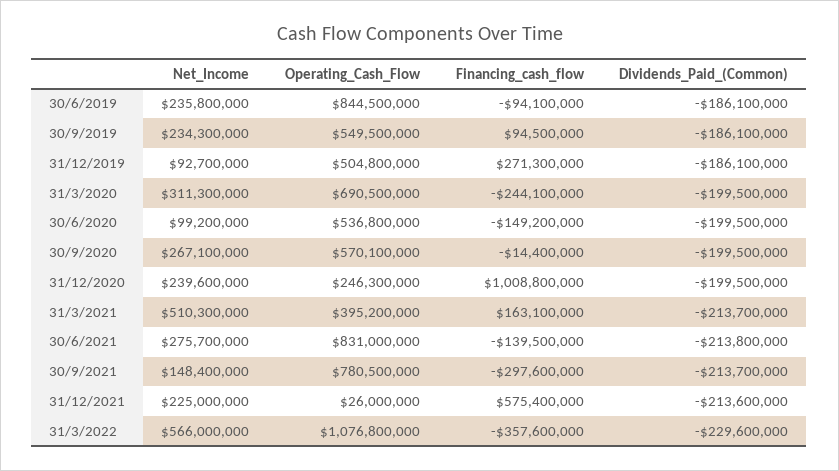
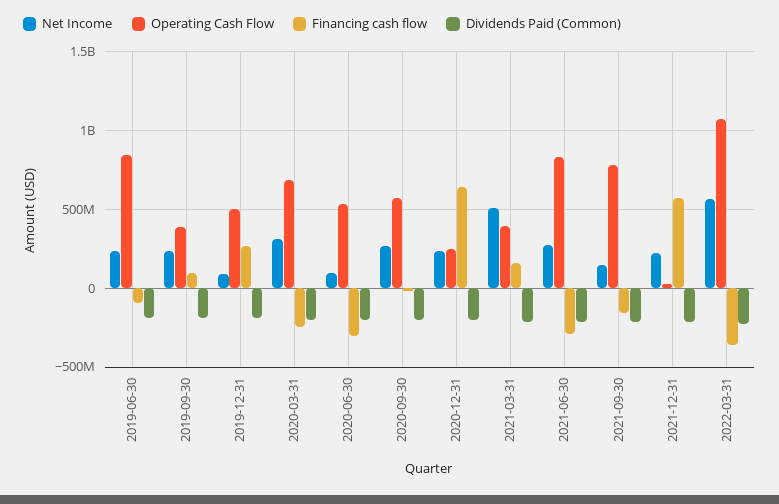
  {
    "Net_Income": {
      "30/6/2019": 235800000,
      "30/9/2019": 234300000,
      "31/12/2019": 92700000,
      "31/3/2020": 311300000,
      "30/6/2020": 99200000,
      "30/9/2020": 267100000,
      "31/12/2020": 239600000,
      "31/3/2021": 510300000,
      "30/6/2021": 275700000,
      "30/9/2021": 148400000,
      "31/12/2021": 225000000,
      "31/3/2022": 566000000
    },
    "Operating_Cash_Flow": {
      "30/6/2019": 844500000,
-     "30/9/2019": 549500000,
+     "30/9/2019": 400000000,
      "31/12/2019": 504800000,
      "31/3/2020": 690500000,
      "30/6/2020": 536800000,
      "30/9/2020": 570100000,
      "31/12/2020": 246300000,
      "31/3/2021": 395200000,
      "30/6/2021": 831000000,
      "30/9/2021": 780500000,
      "31/12/2021": 26000000,
      "31/3/2022": 1076800000
    },
    "Financing_cash_flow": {
      "30/6/2019": -94100000,
      "30/9/2019": 94500000,
      "31/12/2019": 271300000,
      "31/3/2020": -244100000,
-     "30/6/2020": -149200000,
+     "30/6/2020": -300000000,
      "30/9/2020": -14400000,
-     "31/12/2020": 1008800000,
+     "31/12/2020": 650000000,
      "31/3/2021": 163100000,
-     "30/6/2021": -139500000,
+     "30/6/2021": -300000000,
-     "30/9/2021": -297600000,
+     "30/9/2021": -150000000,
      "31/12/2021": 575400000,
      "31/3/2022": -357600000
    },
    "Dividends_Paid_(Common)": {
      "30/6/2019": -186100000,
      "30/9/2019": -186100000,
      "31/12/2019": -186100000,
      "31/3/2020": -199500000,
      "30/6/2020": -199500000,
      "30/9/2020": -199500000,
      "31/12/2020": -199500000,
      "31/3/2021": -213700000,
      "30/6/2021": -213800000,
      "30/9/2021": -213700000,
      "31/12/2021": -213600000,
      "31/3/2022": -229600000
    }
  }

